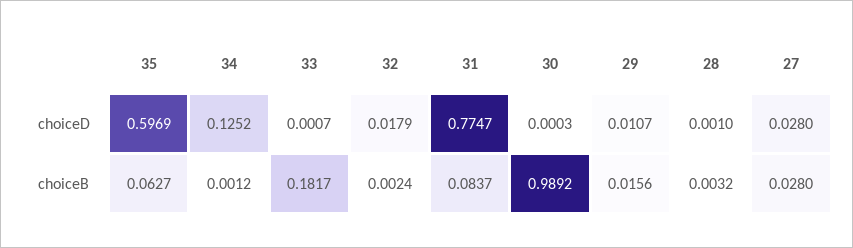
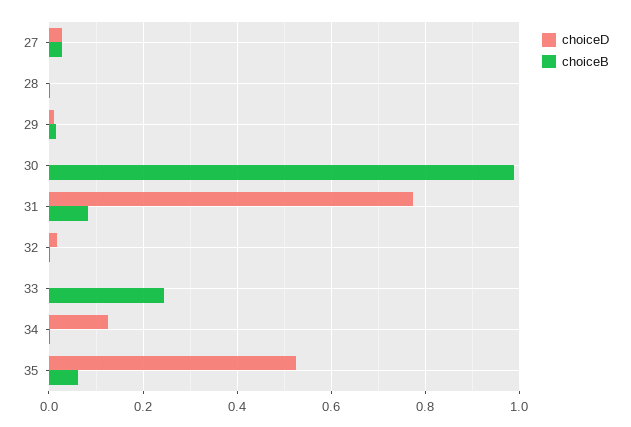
  {
    "choiceD": {
-     "35": 0.5969,
+     "35": 0.52,
      "34": 0.1252,
      "33": 0.0007,
      "32": 0.0179,
      "31": 0.7747,
      "30": 0.0003,
      "29": 0.0107,
      "28": 0.001,
      "27": 0.028
    },
    "choiceB": {
      "35": 0.0627,
      "34": 0.0012,
-     "33": 0.1817,
+     "33": 0.24,
      "32": 0.0024,
      "31": 0.0837,
      "30": 0.9892,
      "29": 0.0156,
      "28": 0.0032,
      "27": 0.028
    }
  }

